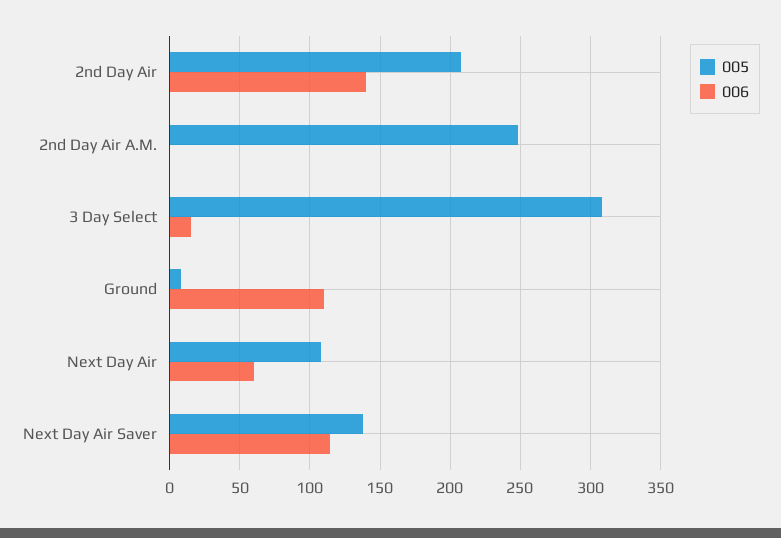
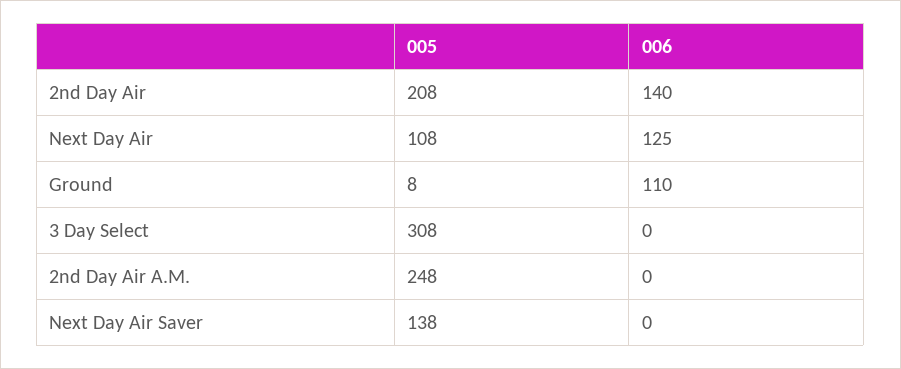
  {
    "005": {
      "2nd Day Air": 208,
      "2nd Day Air A.M.": 248,
      "3 Day Select": 308,
      "Ground": 8,
      "Next Day Air": 108,
      "Next Day Air Saver": 138
    },
    "006": {
      "2nd Day Air": 140,
      "2nd Day Air A.M.": 0,
-     "3 Day Select": 15,
+     "3 Day Select": 0,
      "Ground": 110,
-     "Next Day Air": 60,
+     "Next Day Air": 125,
-     "Next Day Air Saver": 115
+     "Next Day Air Saver": 0
    }
  }

